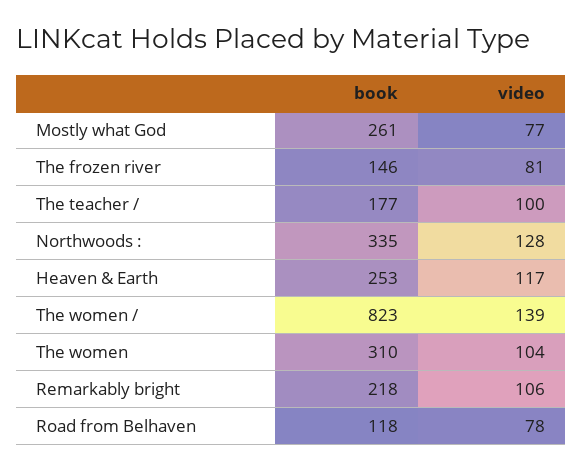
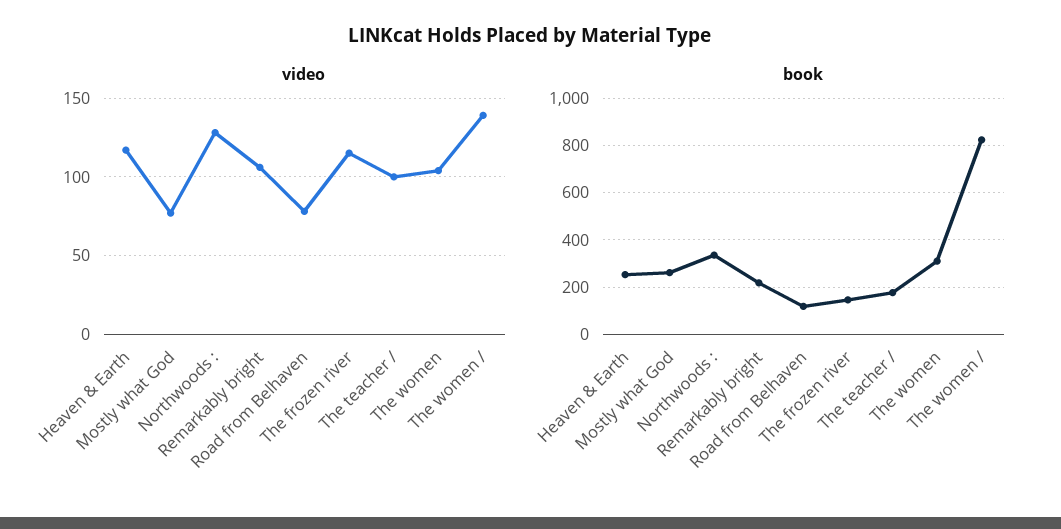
  {
    "book": {
      "Mostly what God": 261,
      "The frozen river": 146,
      "The teacher /": 177,
      "Northwoods :": 335,
      "Heaven & Earth": 253,
      "The women /": 823,
      "The women": 310,
      "Remarkably bright": 218,
      "Road from Belhaven": 118
    },
    "video": {
      "Mostly what God": 77,
-     "The frozen river": 81,
+     "The frozen river": 115,
      "The teacher /": 100,
      "Northwoods :": 128,
      "Heaven & Earth": 117,
      "The women /": 139,
      "The women": 104,
      "Remarkably bright": 106,
      "Road from Belhaven": 78
    }
  }

